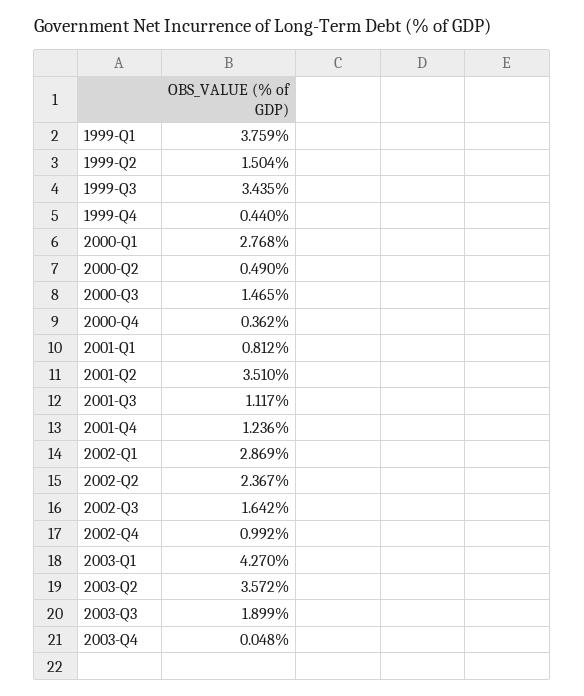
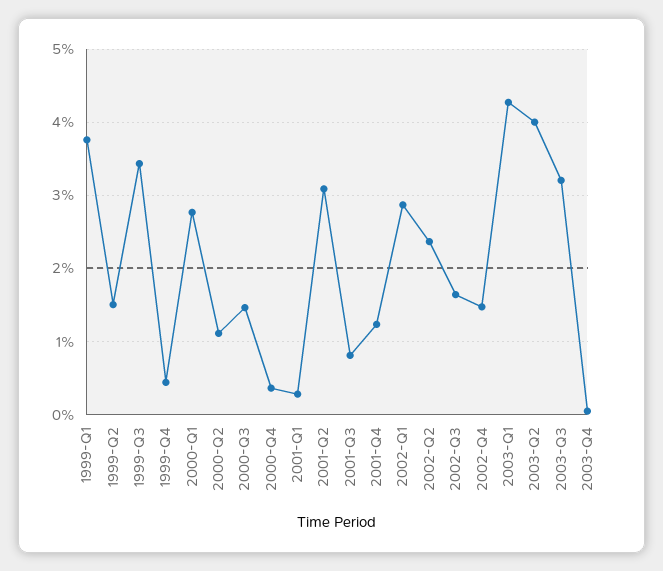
  {
    "1999-Q1": 3.759,
    "1999-Q2": 1.504,
    "1999-Q3": 3.435,
    "1999-Q4": 0.44,
    "2000-Q1": 2.768,
-   "2000-Q2": 0.49,
+   "2000-Q2": 1.1,
    "2000-Q3": 1.465,
    "2000-Q4": 0.362,
-   "2001-Q1": 0.812,
+   "2001-Q1": 0.3,
-   "2001-Q2": 3.51,
+   "2001-Q2": 3.1,
-   "2001-Q3": 1.117,
+   "2001-Q3": 0.8,
    "2001-Q4": 1.236,
    "2002-Q1": 2.869,
    "2002-Q2": 2.367,
    "2002-Q3": 1.642,
-   "2002-Q4": 0.992,
+   "2002-Q4": 1.5,
    "2003-Q1": 4.27,
-   "2003-Q2": 3.572,
+   "2003-Q2": 4,
-   "2003-Q3": 1.899,
+   "2003-Q3": 3.2,
    "2003-Q4": 0.048
  }

